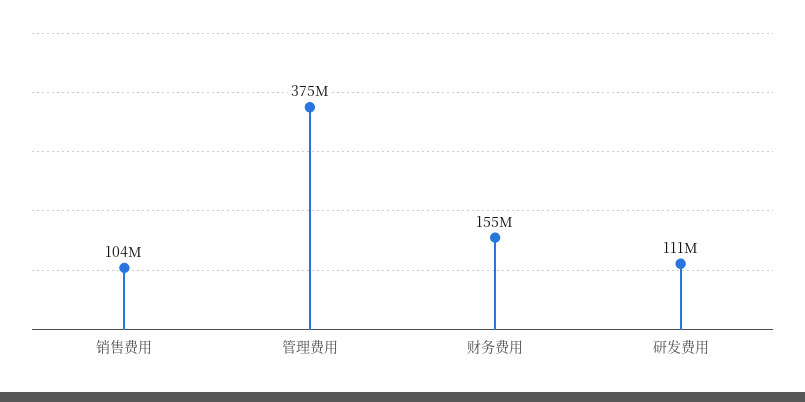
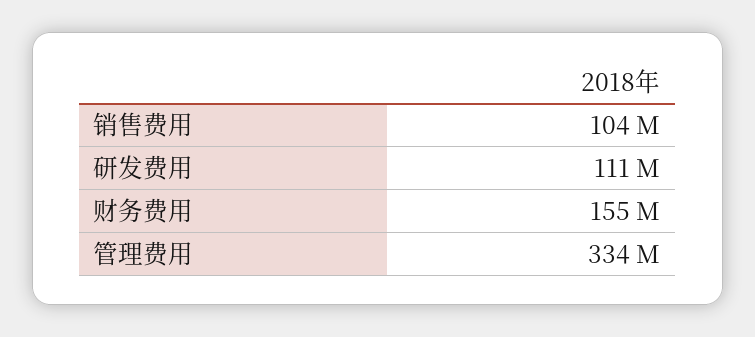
  {
    "销售费用": 104000000,
-   "管理费用": 375000000,
+   "管理费用": 334000000,
    "财务费用": 155000000,
    "研发费用": 111000000
  }

